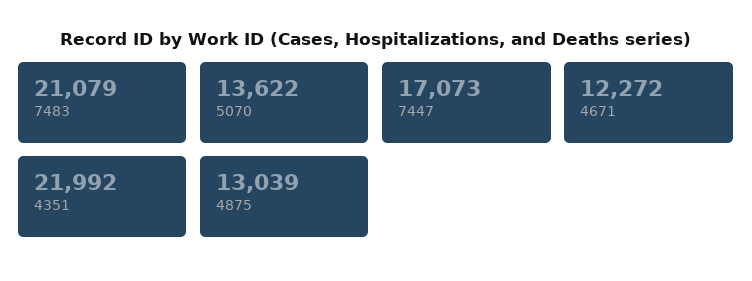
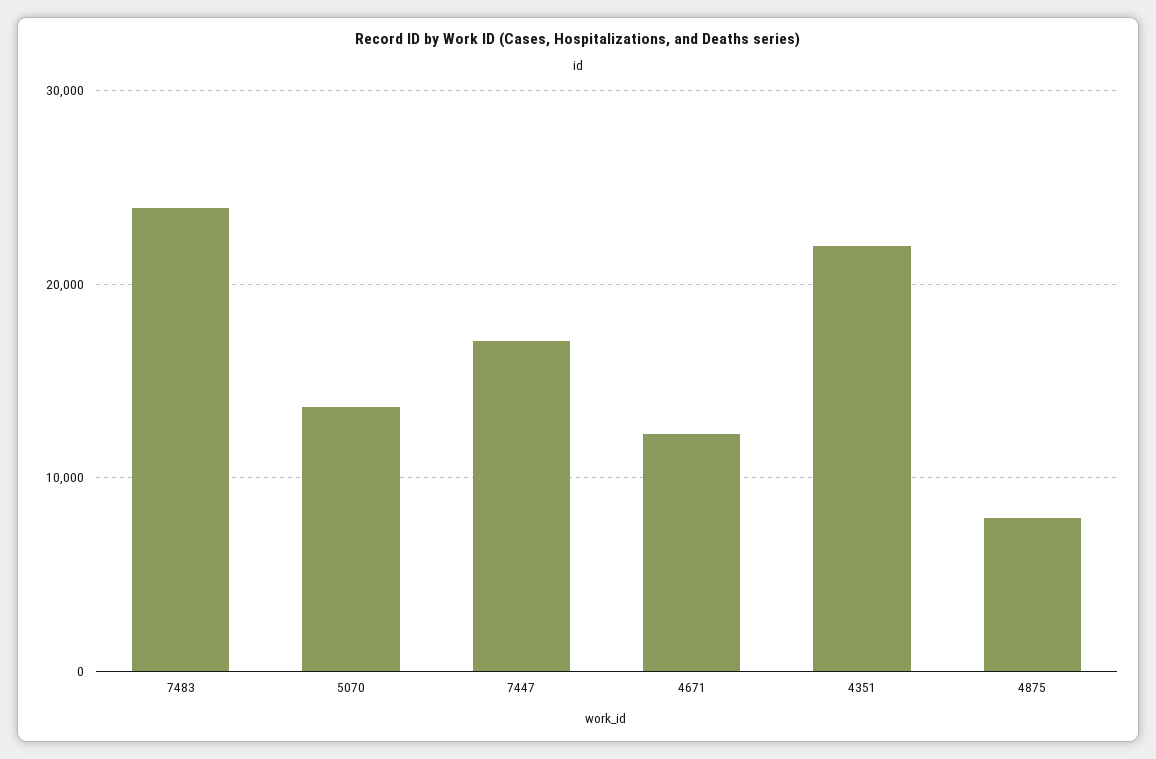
  {
-   "7483": 21079,
+   "7483": 24000,
    "5070": 13622,
    "7447": 17073,
    "4671": 12272,
    "4351": 21992,
-   "4875": 13039
+   "4875": 8000
  }

